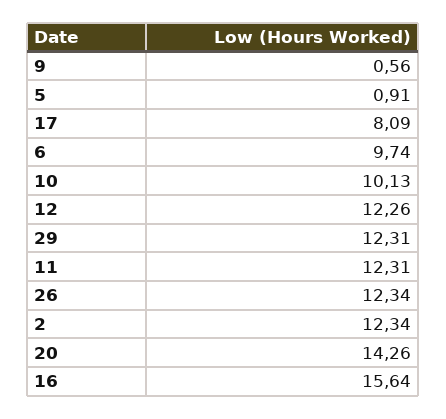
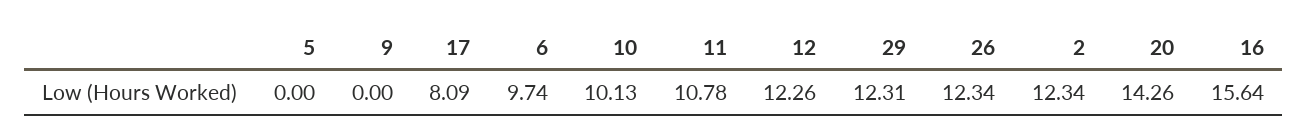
  {
-   "9": 0.56,
+   "9": 0,
-   "5": 0.91,
+   "5": 0,
    "17": 8.09,
    "6": 9.74,
    "10": 10.13,
    "12": 12.26,
    "29": 12.31,
-   "11": 12.31,
+   "11": 10.78,
    "26": 12.34,
    "2": 12.34,
    "20": 14.26,
    "16": 15.64
  }

